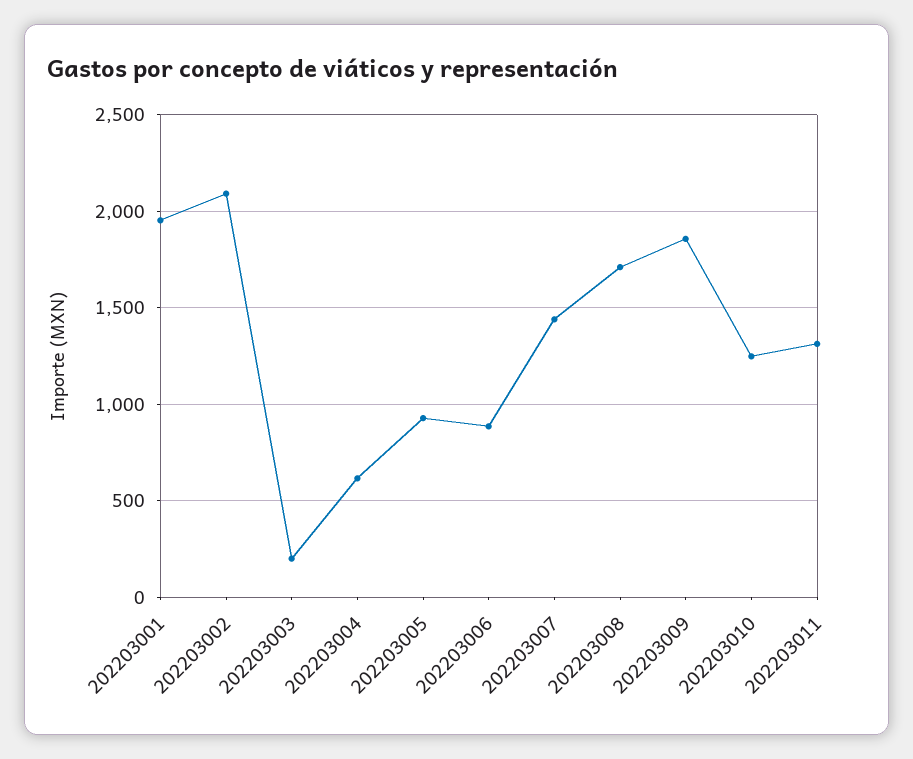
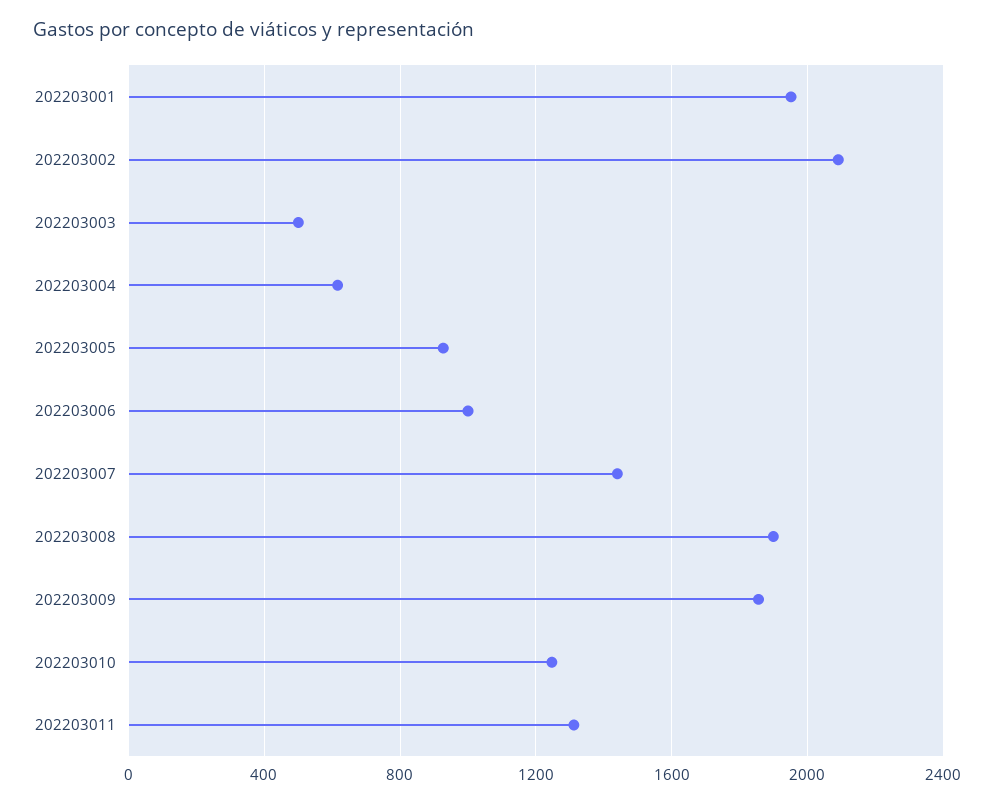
  {
    "202203001": 1950,
    "202203002": 2100,
-   "202203003": 200,
+   "202203003": 500,
    "202203004": 600,
    "202203005": 950,
-   "202203006": 900,
+   "202203006": 1000,
    "202203007": 1450,
-   "202203008": 1700,
+   "202203008": 1900,
    "202203009": 1850,
    "202203010": 1250,
    "202203011": 1300
  }

